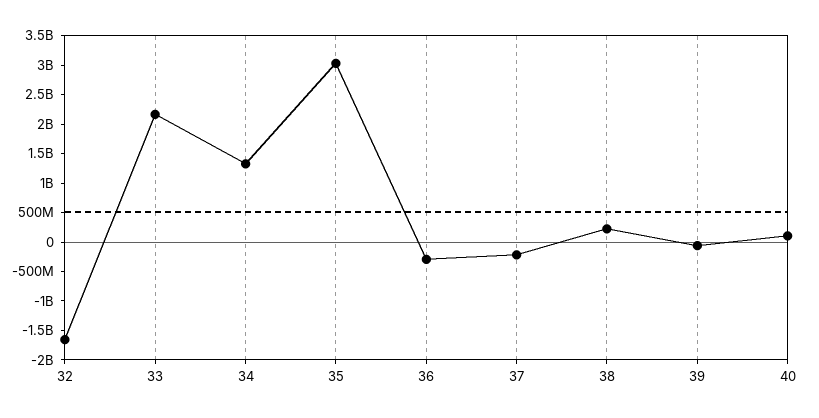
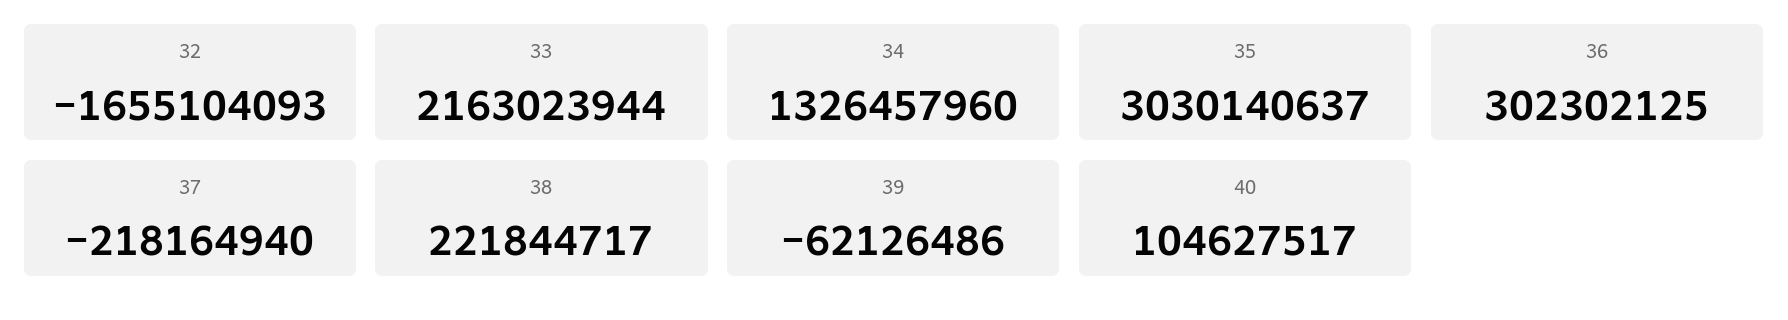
  {
    "32": -1655104093,
    "33": 2163023944,
    "34": 1326457960,
    "35": 3030140637,
-   "36": -250000000,
+   "36": 302302125,
    "37": -218164940,
    "38": 221844717,
    "39": -62126486,
    "40": 104627517
  }

